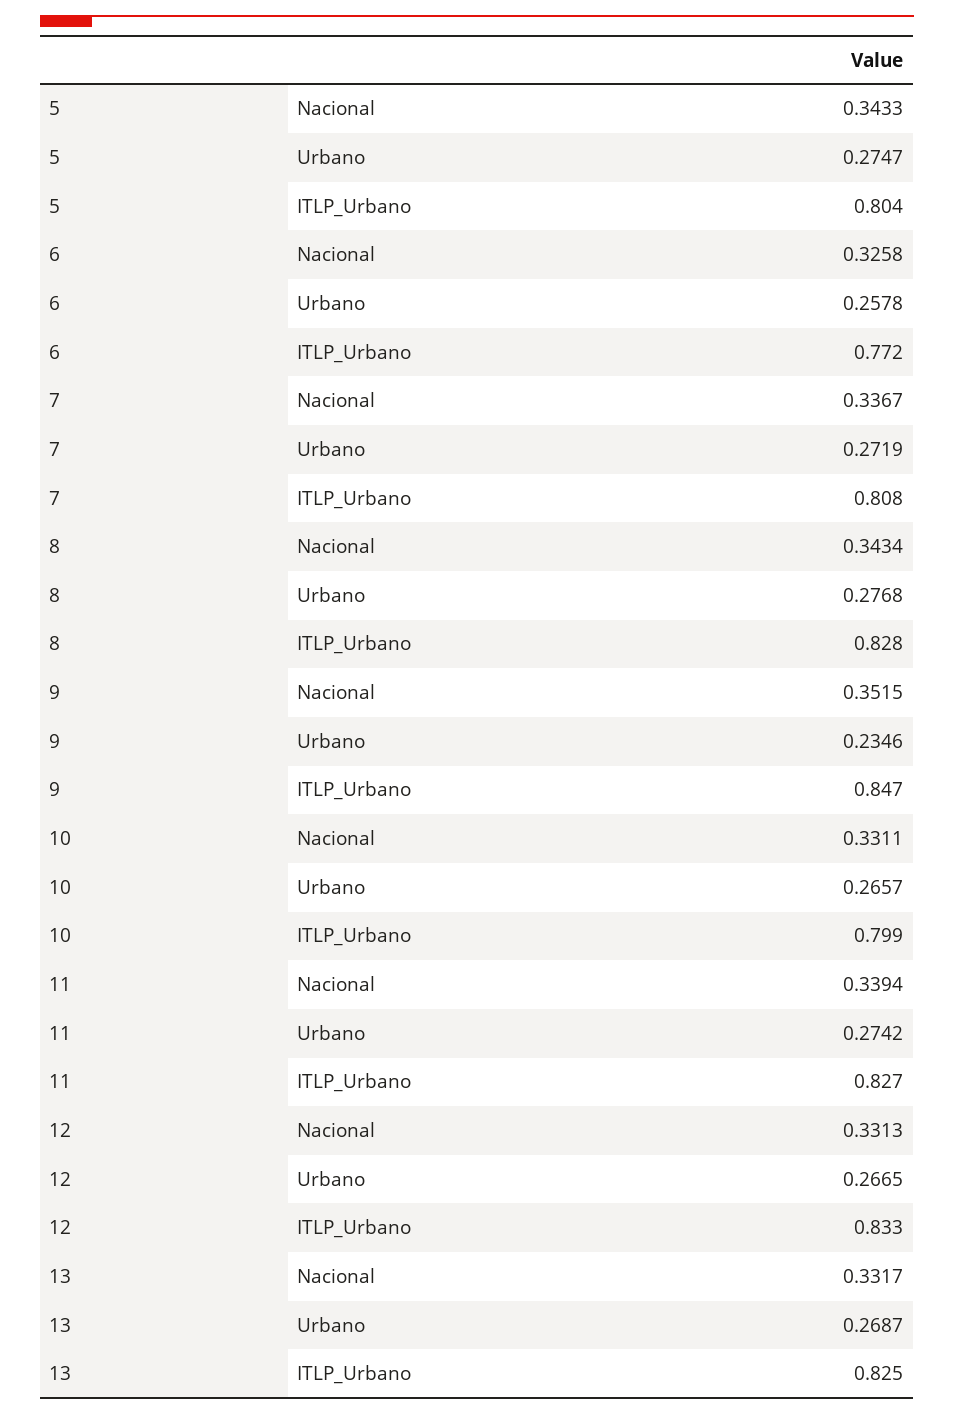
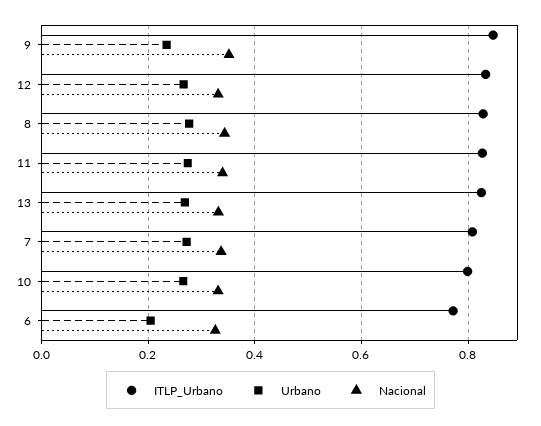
  {
    "Nacional": {
-     "5": 0.3433,
      "6": 0.3258,
      "7": 0.3367,
      "8": 0.3434,
      "9": 0.3515,
      "10": 0.3311,
      "11": 0.3394,
      "12": 0.3313,
      "13": 0.3317
    },
    "Urbano": {
-     "5": 0.2747,
-     "6": 0.2578,
+     "6": 0.2,
      "7": 0.2719,
      "8": 0.2768,
      "9": 0.2346,
      "10": 0.2657,
      "11": 0.2742,
      "12": 0.2665,
      "13": 0.2687
    },
    "ITLP_Urbano": {
-     "5": 0.804,
      "6": 0.772,
      "7": 0.808,
      "8": 0.828,
      "9": 0.847,
      "10": 0.799,
      "11": 0.827,
      "12": 0.833,
      "13": 0.825
    }
  }

